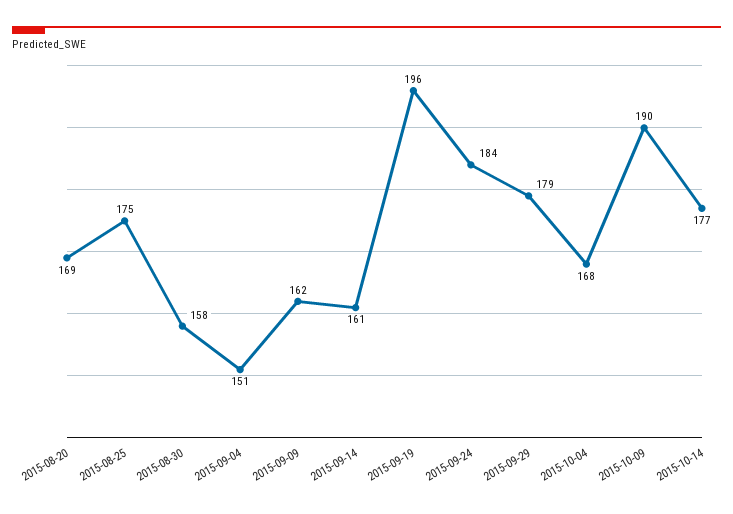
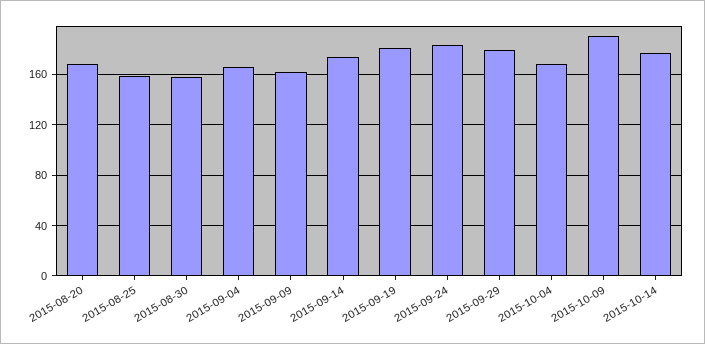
  {
    "2015-08-20": 169,
-   "2015-08-25": 175,
+   "2015-08-25": 160,
    "2015-08-30": 158,
-   "2015-09-04": 151,
+   "2015-09-04": 165,
    "2015-09-09": 162,
-   "2015-09-14": 161,
+   "2015-09-14": 175,
-   "2015-09-19": 196,
+   "2015-09-19": 180,
    "2015-09-24": 184,
    "2015-09-29": 179,
    "2015-10-04": 168,
    "2015-10-09": 190,
    "2015-10-14": 177
  }

